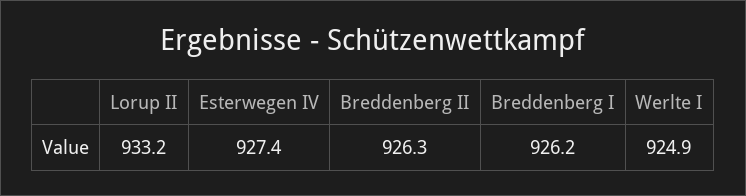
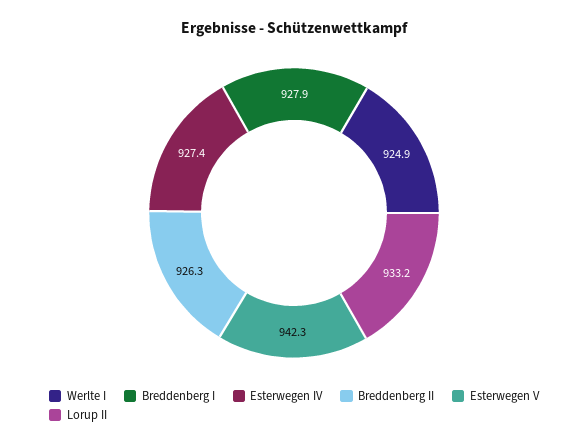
  {
    "Lorup II": 933.2,
    "Esterwegen IV": 927.4,
    "Breddenberg II": 926.3,
-   "Breddenberg I": 926.2,
+   "Breddenberg I": 927.9,
-   "Werlte I": 924.9
+   "Werlte I": 924.9,
+   "Esterwegen V": 942.3
  }

